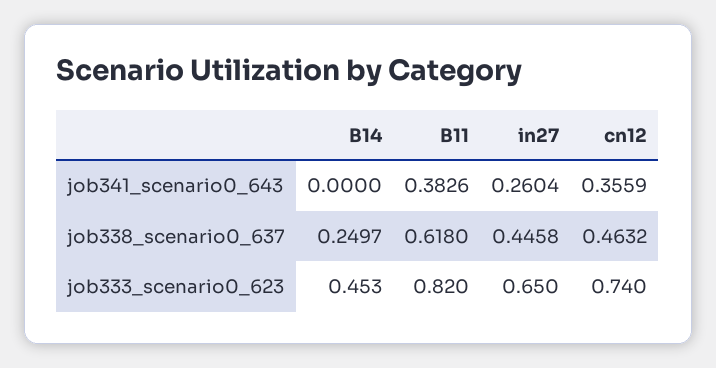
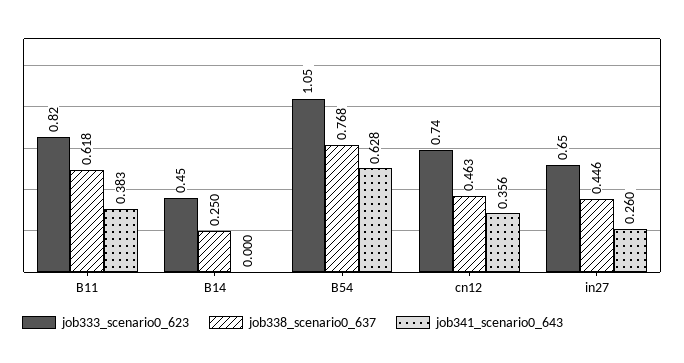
  {
    "job341_scenario0_643": {
      "B14": 0,
      "B11": 0.3826,
      "in27": 0.2604,
-     "cn12": 0.3559
+     "cn12": 0.3559,
+     "B54": 0.628
    },
    "job338_scenario0_637": {
      "B14": 0.2497,
      "B11": 0.618,
      "in27": 0.4458,
-     "cn12": 0.4632
+     "cn12": 0.4632,
+     "B54": 0.768
    },
    "job333_scenario0_623": {
      "B14": 0.453,
      "B11": 0.82,
      "in27": 0.65,
-     "cn12": 0.74
+     "cn12": 0.74,
+     "B54": 1.05
    }
  }

